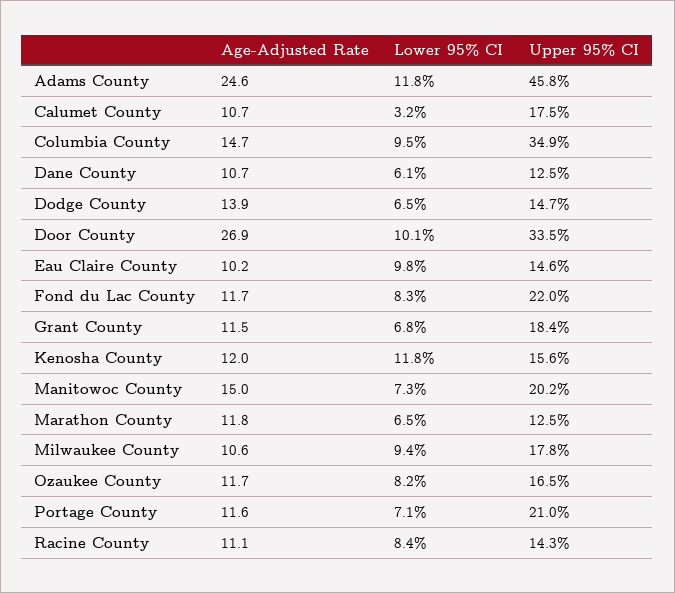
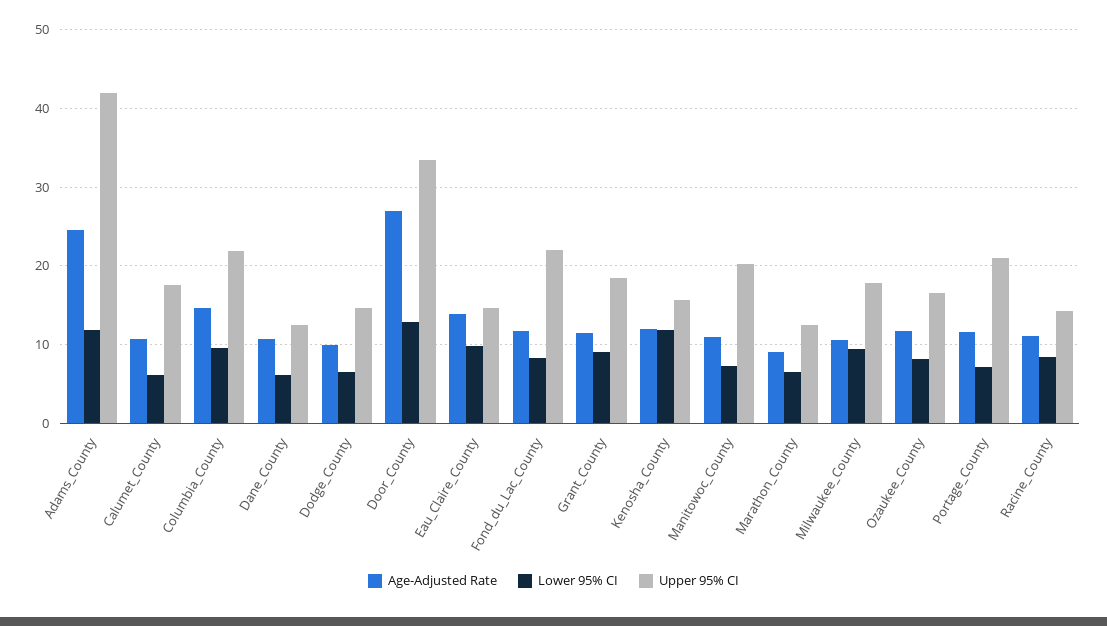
  {
    "Age-Adjusted Rate": {
      "Adams County": 24.6,
      "Calumet County": 10.7,
      "Columbia County": 14.7,
      "Dane County": 10.7,
-     "Dodge County": 13.9,
+     "Dodge County": 10,
      "Door County": 26.9,
-     "Eau Claire County": 10.2,
+     "Eau Claire County": 14,
      "Fond du Lac County": 11.7,
      "Grant County": 11.5,
      "Kenosha County": 12,
-     "Manitowoc County": 15,
+     "Manitowoc County": 11,
-     "Marathon County": 11.8,
+     "Marathon County": 9,
      "Milwaukee County": 10.6,
      "Ozaukee County": 11.7,
      "Portage County": 11.6,
      "Racine County": 11.1
    },
    "Lower 95% CI": {
      "Adams County": 11.8,
-     "Calumet County": 3.2,
+     "Calumet County": 6,
      "Columbia County": 9.5,
      "Dane County": 6.1,
      "Dodge County": 6.5,
-     "Door County": 10.1,
+     "Door County": 13,
      "Eau Claire County": 9.8,
      "Fond du Lac County": 8.3,
-     "Grant County": 6.8,
+     "Grant County": 9,
      "Kenosha County": 11.8,
      "Manitowoc County": 7.3,
      "Marathon County": 6.5,
      "Milwaukee County": 9.4,
      "Ozaukee County": 8.2,
      "Portage County": 7.1,
      "Racine County": 8.4
    },
    "Upper 95% CI": {
-     "Adams County": 45.8,
+     "Adams County": 42,
      "Calumet County": 17.5,
-     "Columbia County": 34.9,
+     "Columbia County": 22,
      "Dane County": 12.5,
      "Dodge County": 14.7,
      "Door County": 33.5,
      "Eau Claire County": 14.6,
      "Fond du Lac County": 22,
      "Grant County": 18.4,
      "Kenosha County": 15.6,
      "Manitowoc County": 20.2,
      "Marathon County": 12.5,
      "Milwaukee County": 17.8,
      "Ozaukee County": 16.5,
      "Portage County": 21,
      "Racine County": 14.3
    }
  }

